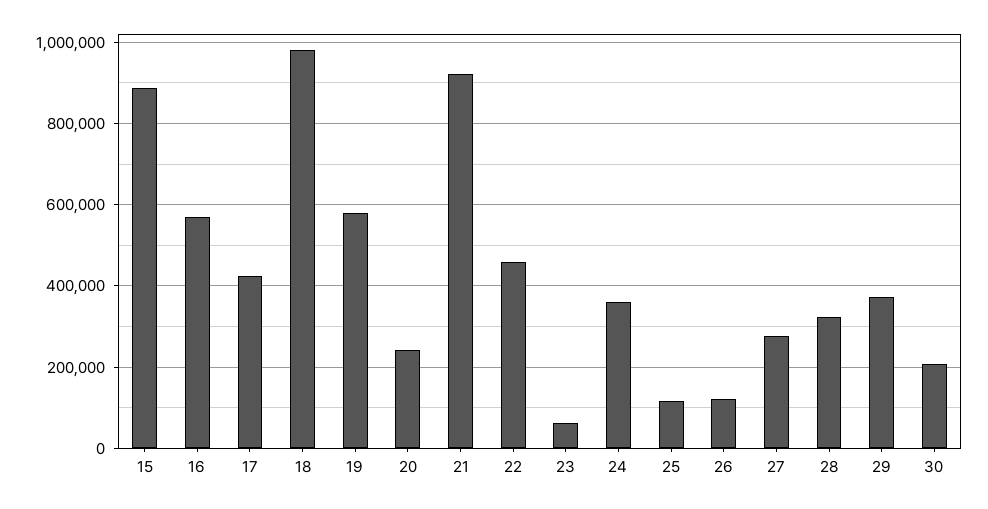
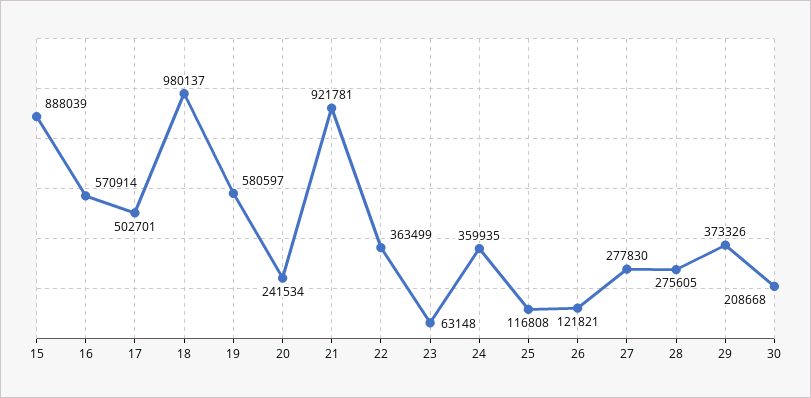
  {
    "15": 888039,
    "16": 570914,
-   "17": 420000,
+   "17": 502701,
    "18": 980137,
    "19": 580597,
    "20": 241534,
    "21": 921781,
-   "22": 460000,
+   "22": 363499,
    "23": 63148,
    "24": 359935,
    "25": 116808,
    "26": 121821,
    "27": 277830,
-   "28": 320000,
+   "28": 275605,
    "29": 373326,
    "30": 208668
  }

